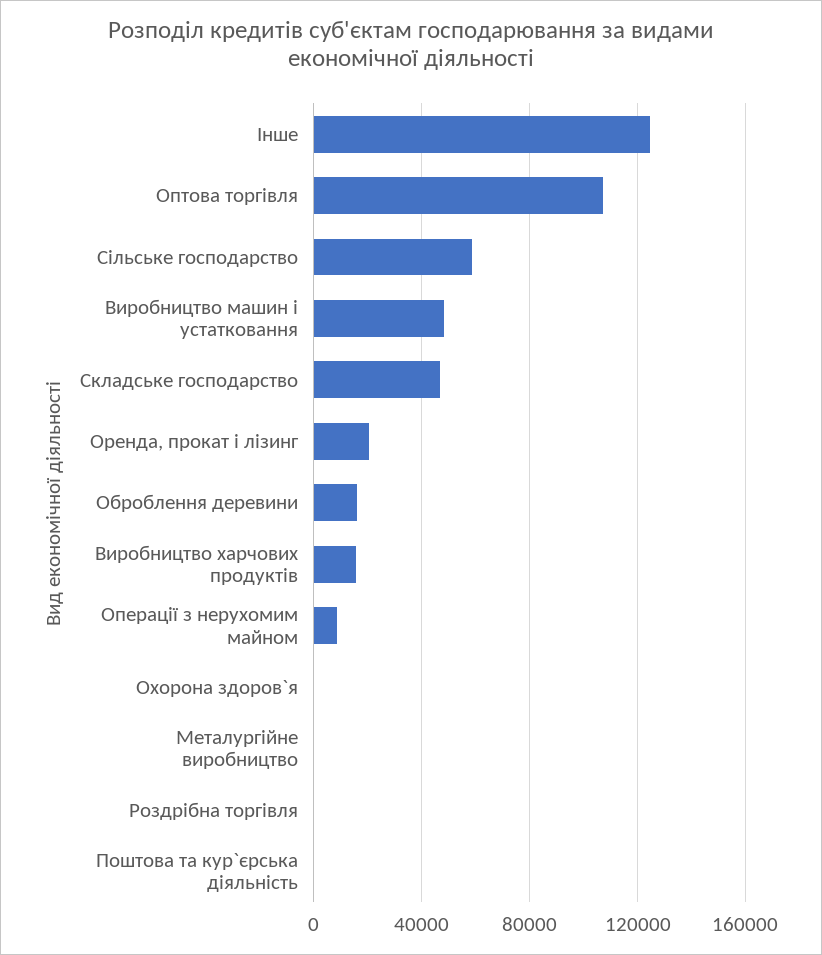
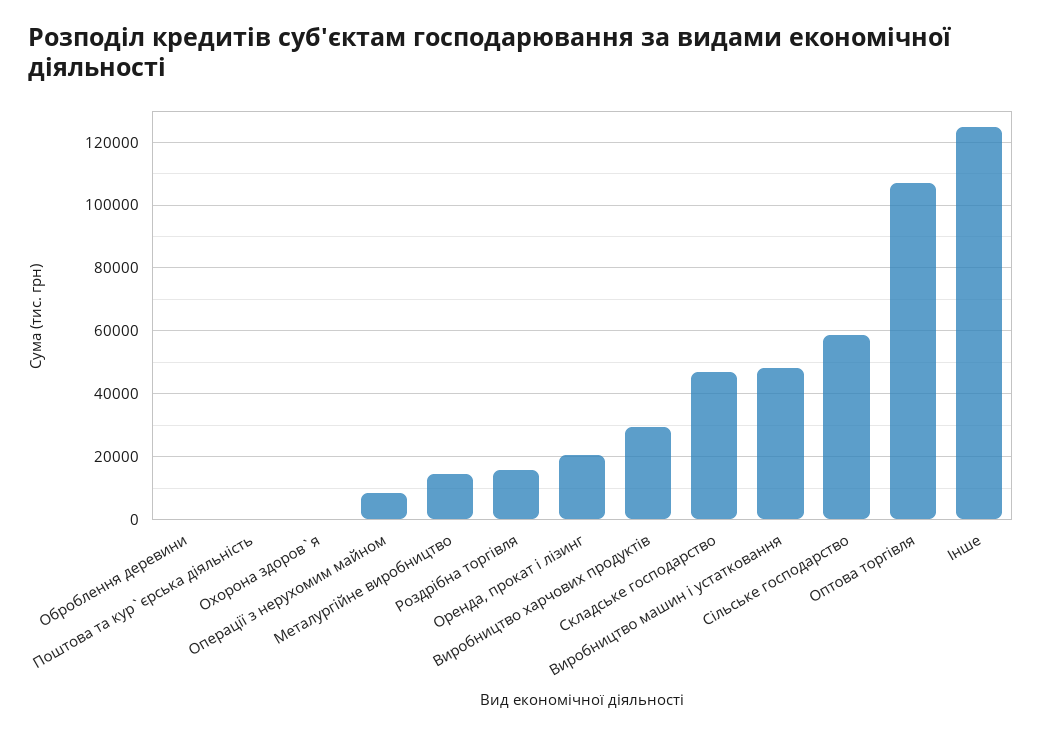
  {
    "Інше": 124000,
    "Оптова торгівля": 108000,
    "Сільське господарство": 58000,
    "Виробництво машин і устатковання": 48000,
    "Складське господарство": 46000,
    "Оренда, прокат і лізинг": 20000,
-   "Оброблення деревини": 15000,
+   "Оброблення деревини": 0,
-   "Виробництво харчових продуктів": 15000,
+   "Виробництво харчових продуктів": 30000,
    "Операції з нерухомим майном": 8000,
    "Охорона здоров`я": 0,
-   "Металургійне виробництво": 0,
+   "Металургійне виробництво": 14000,
-   "Роздрібна торгівля": 0,
+   "Роздрібна торгівля": 16000,
    "Поштова та кур`єрська діяльність": 0
  }

